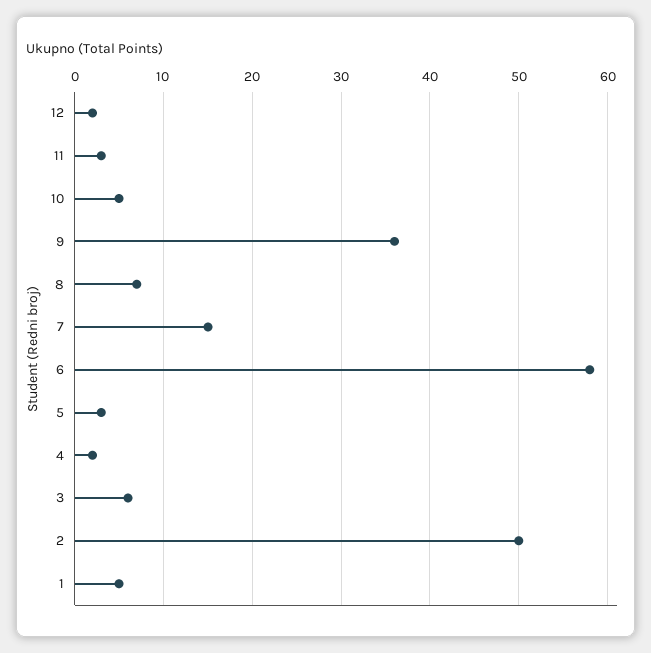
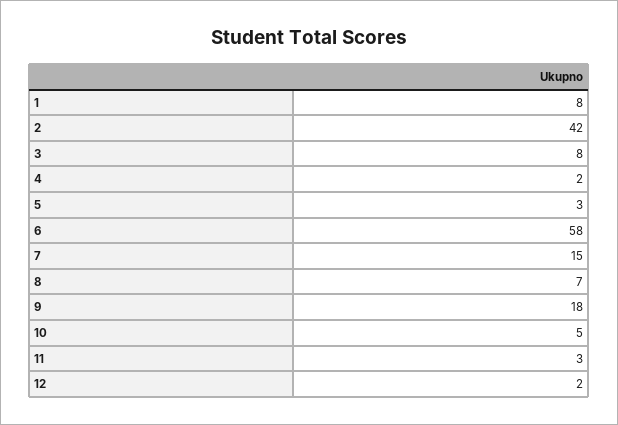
  {
    "12": 2,
    "11": 3,
    "10": 5,
-   "9": 36,
+   "9": 18,
    "8": 7,
    "7": 15,
    "6": 58,
    "5": 3,
    "4": 2,
-   "3": 6,
+   "3": 8,
-   "2": 50,
+   "2": 42,
-   "1": 5
+   "1": 8
  }

